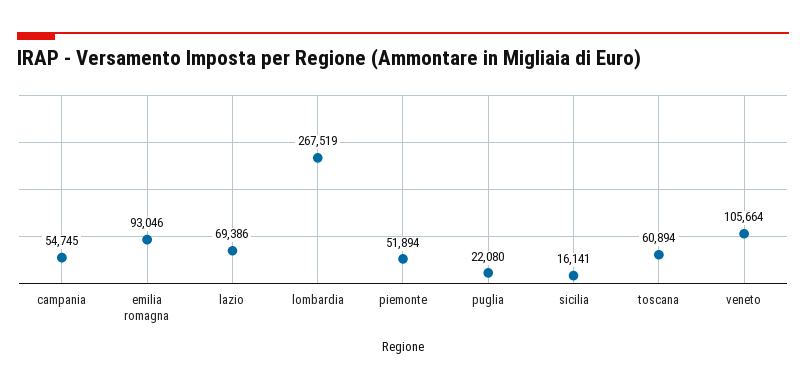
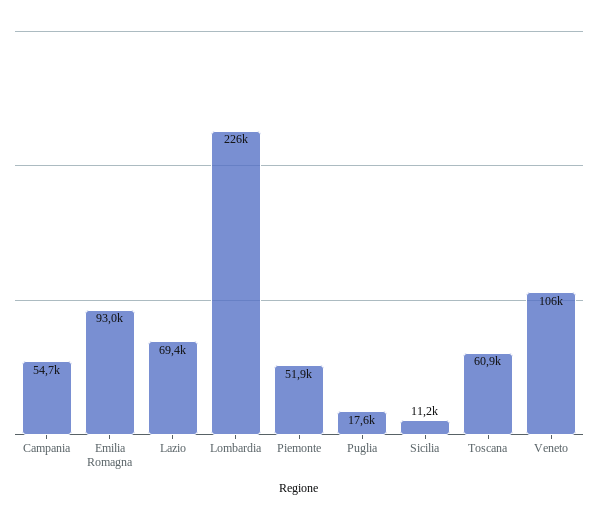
  {
    "campania": 54745,
    "emilia romagna": 93046,
    "lazio": 69386,
-   "lombardia": 267519,
+   "lombardia": 226000,
    "piemonte": 51894,
-   "puglia": 22080,
+   "puglia": 17600,
-   "sicilia": 16141,
+   "sicilia": 11200,
    "toscana": 60894,
    "veneto": 105664
  }

